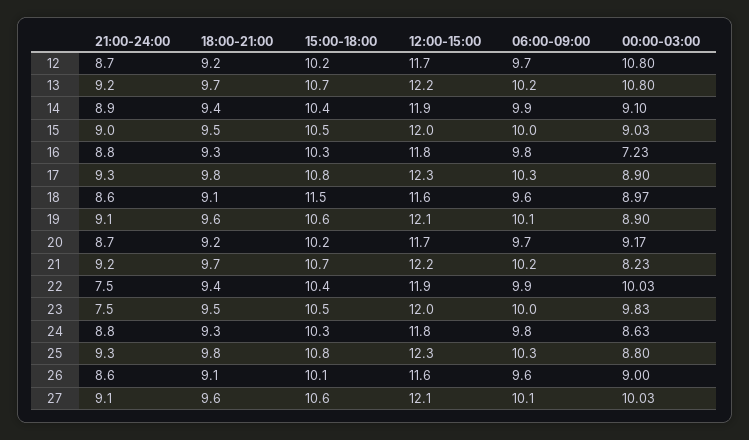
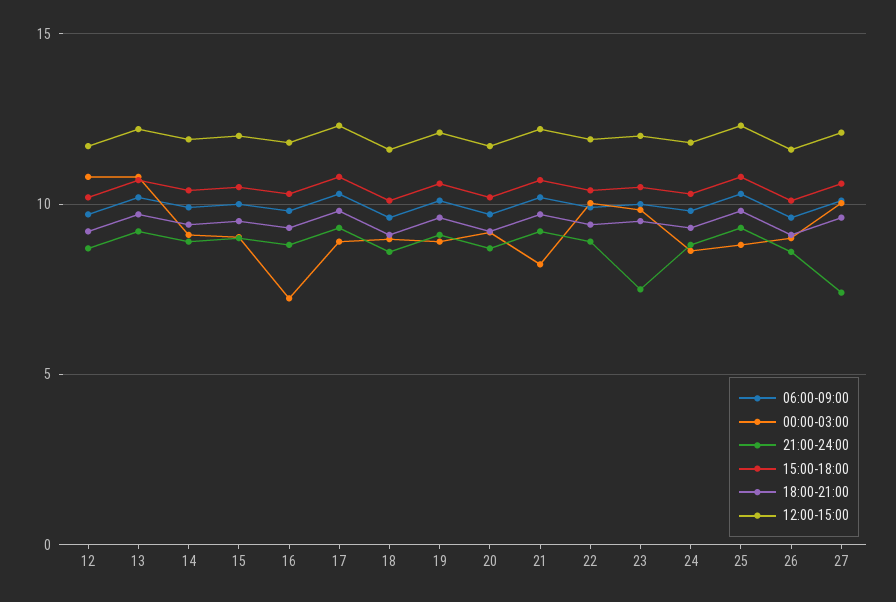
  {
    "21:00-24:00": {
      "12": 8.7,
      "13": 9.2,
      "14": 8.9,
      "15": 9,
      "16": 8.8,
      "17": 9.3,
      "18": 8.6,
      "19": 9.1,
      "20": 8.7,
      "21": 9.2,
-     "22": 7.5,
+     "22": 9,
      "23": 7.5,
      "24": 8.8,
      "25": 9.3,
      "26": 8.6,
-     "27": 9.1
+     "27": 7.5
    },
    "18:00-21:00": {
      "12": 9.2,
      "13": 9.7,
      "14": 9.4,
      "15": 9.5,
      "16": 9.3,
      "17": 9.8,
      "18": 9.1,
      "19": 9.6,
      "20": 9.2,
      "21": 9.7,
      "22": 9.4,
      "23": 9.5,
      "24": 9.3,
      "25": 9.8,
      "26": 9.1,
      "27": 9.6
    },
    "15:00-18:00": {
      "12": 10.2,
      "13": 10.7,
      "14": 10.4,
      "15": 10.5,
      "16": 10.3,
      "17": 10.8,
-     "18": 11.5,
+     "18": 10,
      "19": 10.6,
      "20": 10.2,
      "21": 10.7,
      "22": 10.4,
      "23": 10.5,
      "24": 10.3,
      "25": 10.8,
      "26": 10.1,
      "27": 10.6
    },
    "12:00-15:00": {
      "12": 11.7,
      "13": 12.2,
      "14": 11.9,
      "15": 12,
      "16": 11.8,
      "17": 12.3,
      "18": 11.6,
      "19": 12.1,
      "20": 11.7,
      "21": 12.2,
      "22": 11.9,
      "23": 12,
      "24": 11.8,
      "25": 12.3,
      "26": 11.6,
      "27": 12.1
    },
    "06:00-09:00": {
      "12": 9.7,
      "13": 10.2,
      "14": 9.9,
      "15": 10,
      "16": 9.8,
      "17": 10.3,
      "18": 9.6,
      "19": 10.1,
      "20": 9.7,
      "21": 10.2,
      "22": 9.9,
      "23": 10,
      "24": 9.8,
      "25": 10.3,
      "26": 9.6,
      "27": 10.1
    },
    "00:00-03:00": {
      "12": 10.8,
      "13": 10.8,
      "14": 9.1,
      "15": 9.03,
      "16": 7.23,
      "17": 8.9,
      "18": 8.97,
      "19": 8.9,
      "20": 9.17,
      "21": 8.23,
      "22": 10.03,
      "23": 9.83,
      "24": 8.63,
      "25": 8.8,
      "26": 9,
      "27": 10.03
    }
  }

